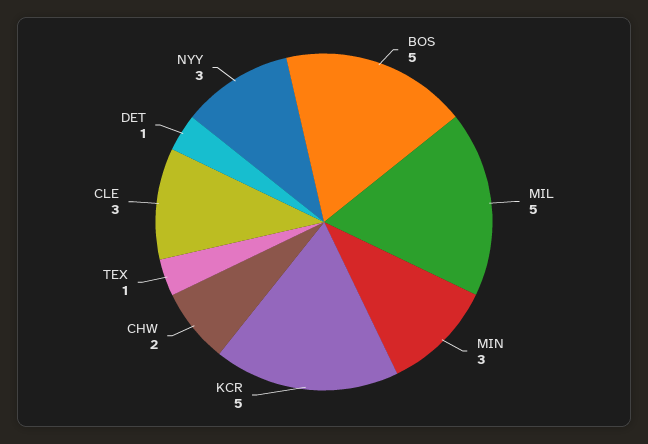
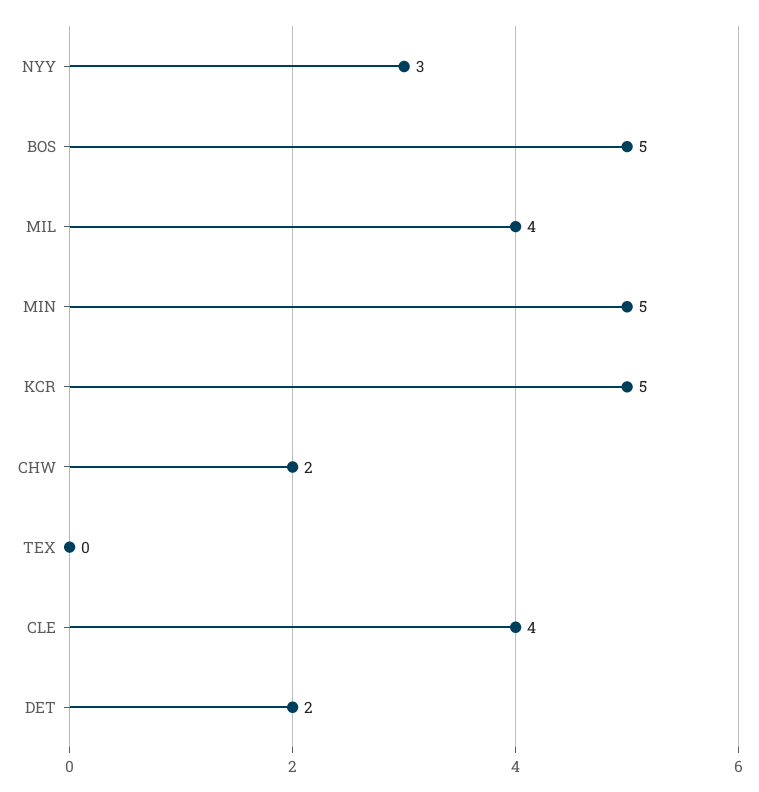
  {
    "BOS": 5,
-   "MIL": 5,
+   "MIL": 4,
-   "MIN": 3,
+   "MIN": 5,
    "KCR": 5,
    "CHW": 2,
-   "TEX": 1,
+   "TEX": 0,
-   "CLE": 3,
+   "CLE": 4,
-   "DET": 1,
+   "DET": 2,
    "NYY": 3
  }

